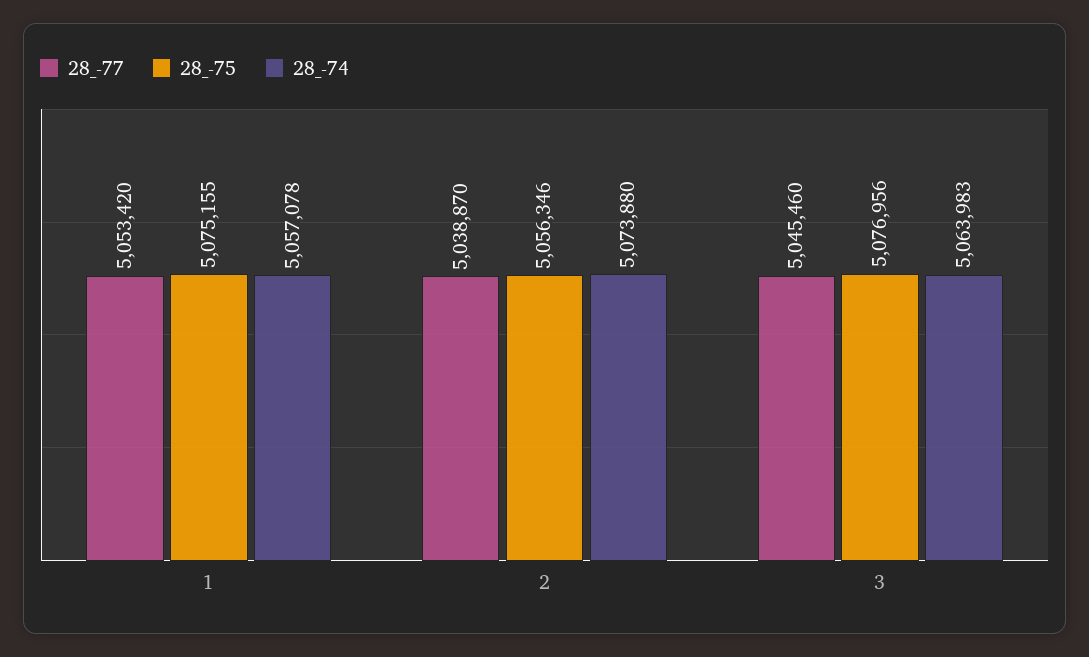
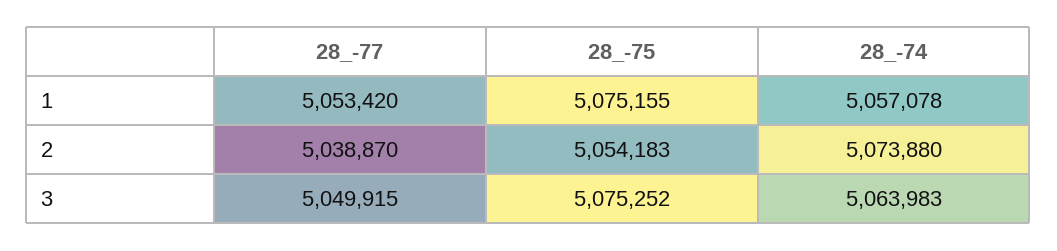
  {
    "28_-77": {
      "1": 5053420,
      "2": 5038870,
-     "3": 5045460
+     "3": 5049915
    },
    "28_-75": {
      "1": 5075155,
-     "2": 5056346,
+     "2": 5054183,
-     "3": 5076956
+     "3": 5075252
    },
    "28_-74": {
      "1": 5057078,
      "2": 5073880,
      "3": 5063983
    }
  }

